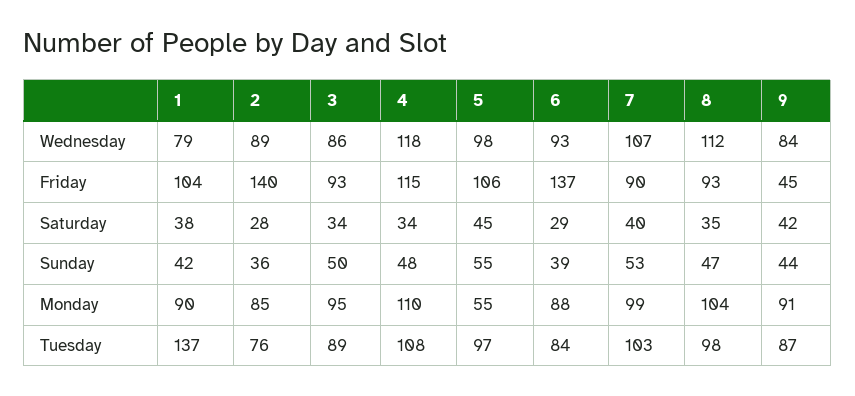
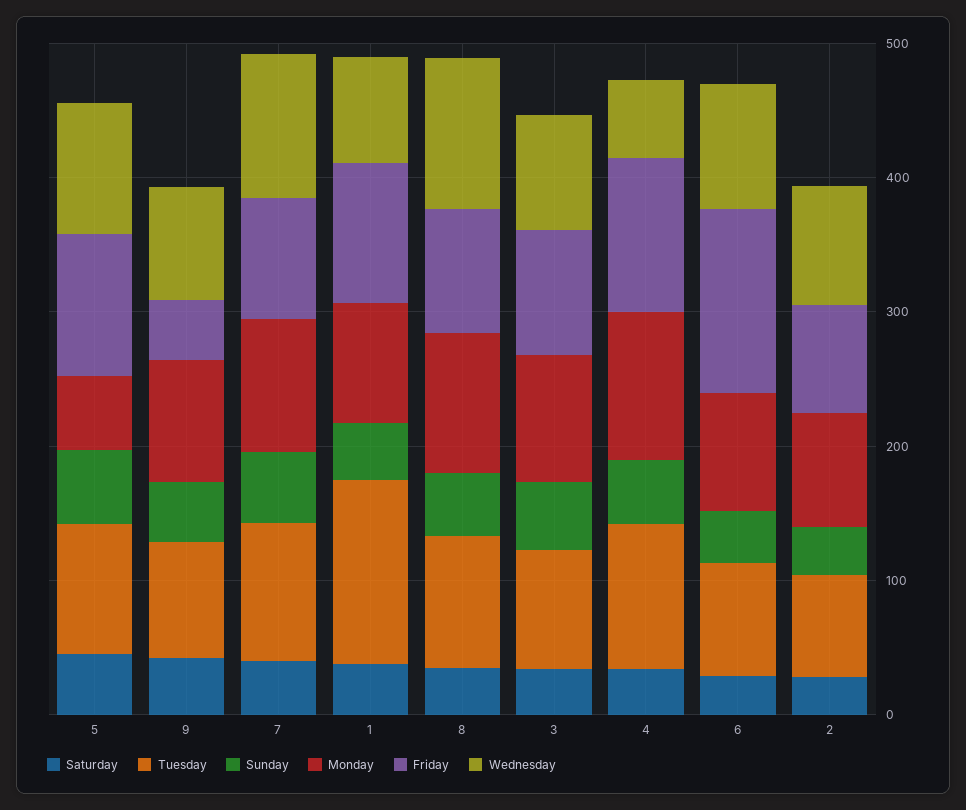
  {
    "Wednesday": {
      "1": 79,
      "2": 89,
      "3": 86,
-     "4": 118,
+     "4": 60,
      "5": 98,
      "6": 93,
      "7": 107,
      "8": 112,
      "9": 84
    },
    "Friday": {
      "1": 104,
-     "2": 140,
+     "2": 80,
      "3": 93,
      "4": 115,
      "5": 106,
      "6": 137,
      "7": 90,
      "8": 93,
      "9": 45
    },
    "Saturday": {
      "1": 38,
      "2": 28,
      "3": 34,
      "4": 34,
      "5": 45,
      "6": 29,
      "7": 40,
      "8": 35,
      "9": 42
    },
    "Sunday": {
      "1": 42,
      "2": 36,
      "3": 50,
      "4": 48,
      "5": 55,
      "6": 39,
      "7": 53,
      "8": 47,
      "9": 44
    },
    "Monday": {
      "1": 90,
      "2": 85,
      "3": 95,
      "4": 110,
      "5": 55,
      "6": 88,
      "7": 99,
      "8": 104,
      "9": 91
    },
    "Tuesday": {
      "1": 137,
      "2": 76,
      "3": 89,
      "4": 108,
      "5": 97,
      "6": 84,
      "7": 103,
      "8": 98,
      "9": 87
    }
  }

